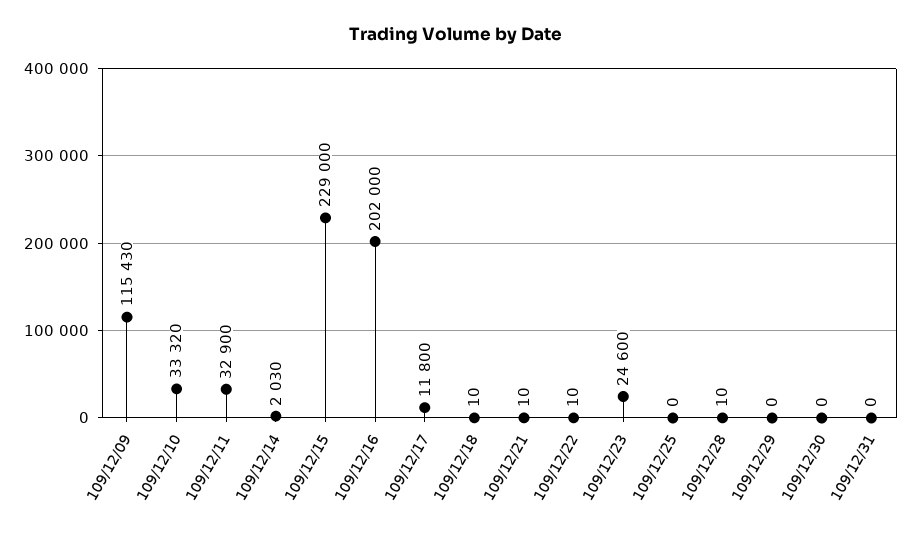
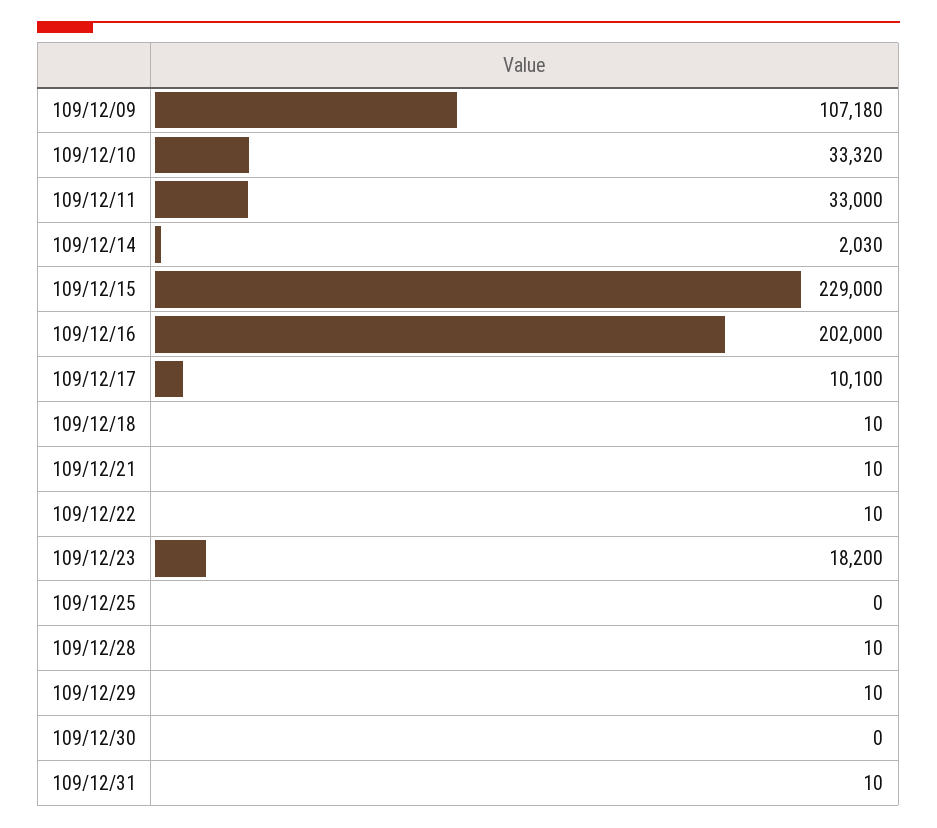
  {
-   "109/12/09": 115430,
+   "109/12/09": 107180,
    "109/12/10": 33320,
-   "109/12/11": 32900,
+   "109/12/11": 33000,
    "109/12/14": 2030,
    "109/12/15": 229000,
    "109/12/16": 202000,
-   "109/12/17": 11800,
+   "109/12/17": 10100,
    "109/12/18": 10,
    "109/12/21": 10,
    "109/12/22": 10,
-   "109/12/23": 24600,
+   "109/12/23": 18200,
    "109/12/25": 0,
    "109/12/28": 10,
-   "109/12/29": 0,
+   "109/12/29": 10,
    "109/12/30": 0,
-   "109/12/31": 0
+   "109/12/31": 10
  }

